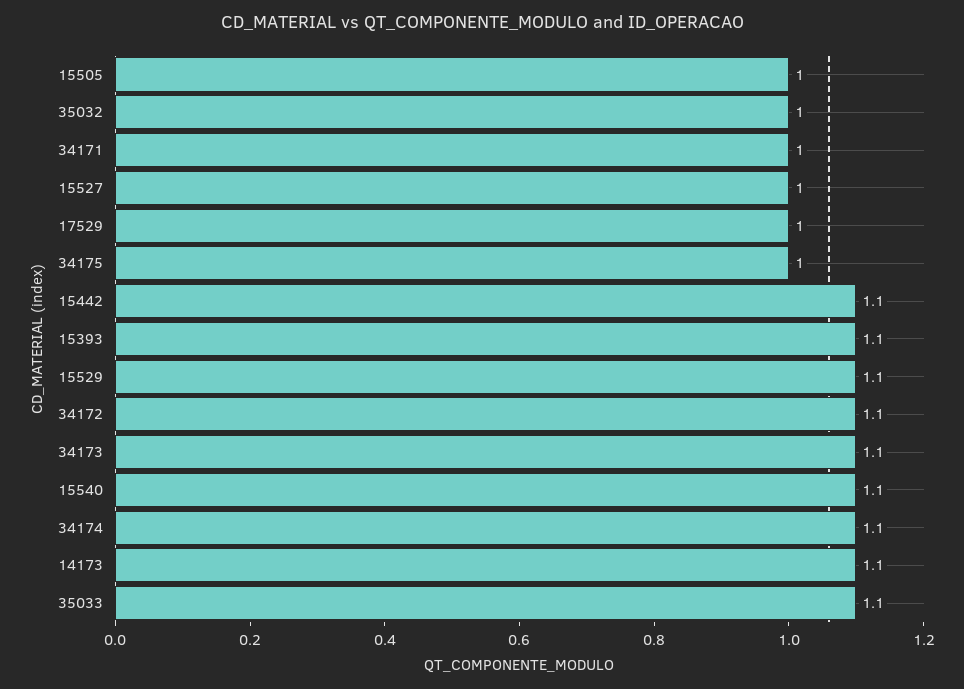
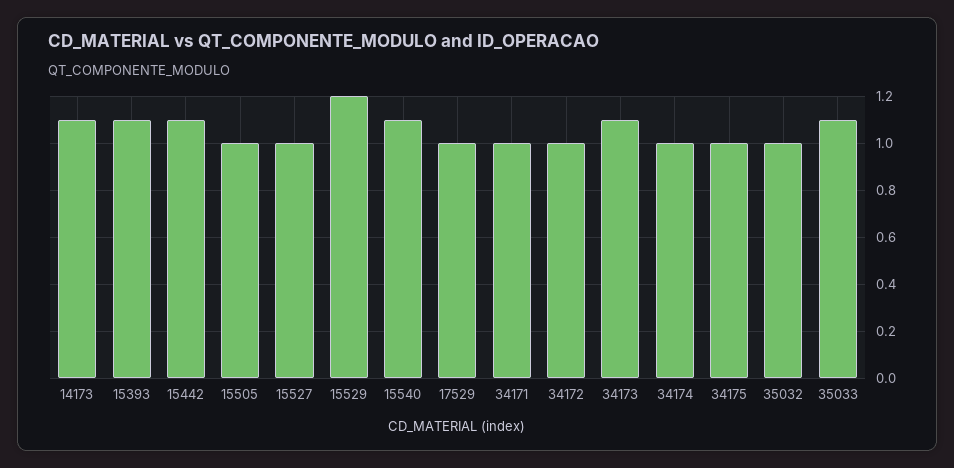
  {
    "15505": 1,
    "35032": 1,
    "34171": 1,
    "15527": 1,
    "17529": 1,
    "34175": 1,
    "15442": 1.1,
    "15393": 1.1,
-   "15529": 1.1,
+   "15529": 1.2,
-   "34172": 1.1,
+   "34172": 1,
    "34173": 1.1,
    "15540": 1.1,
-   "34174": 1.1,
+   "34174": 1,
    "14173": 1.1,
    "35033": 1.1
  }

